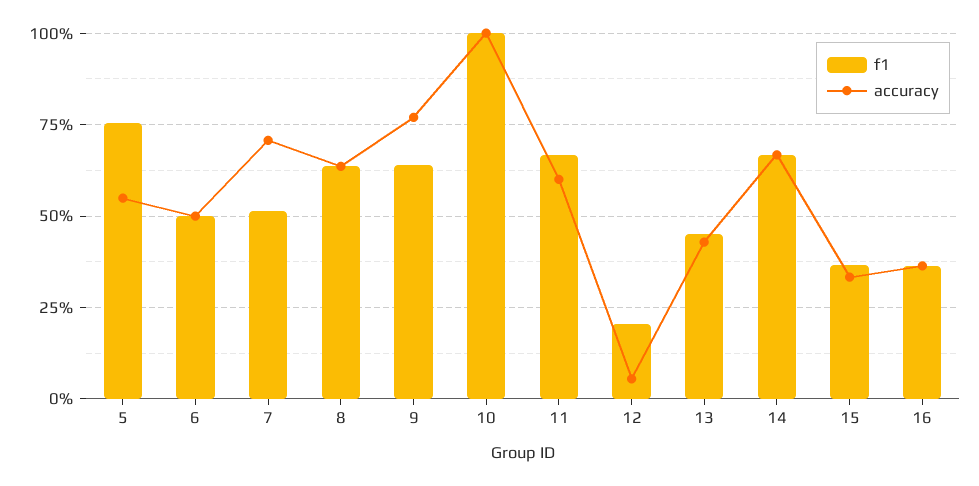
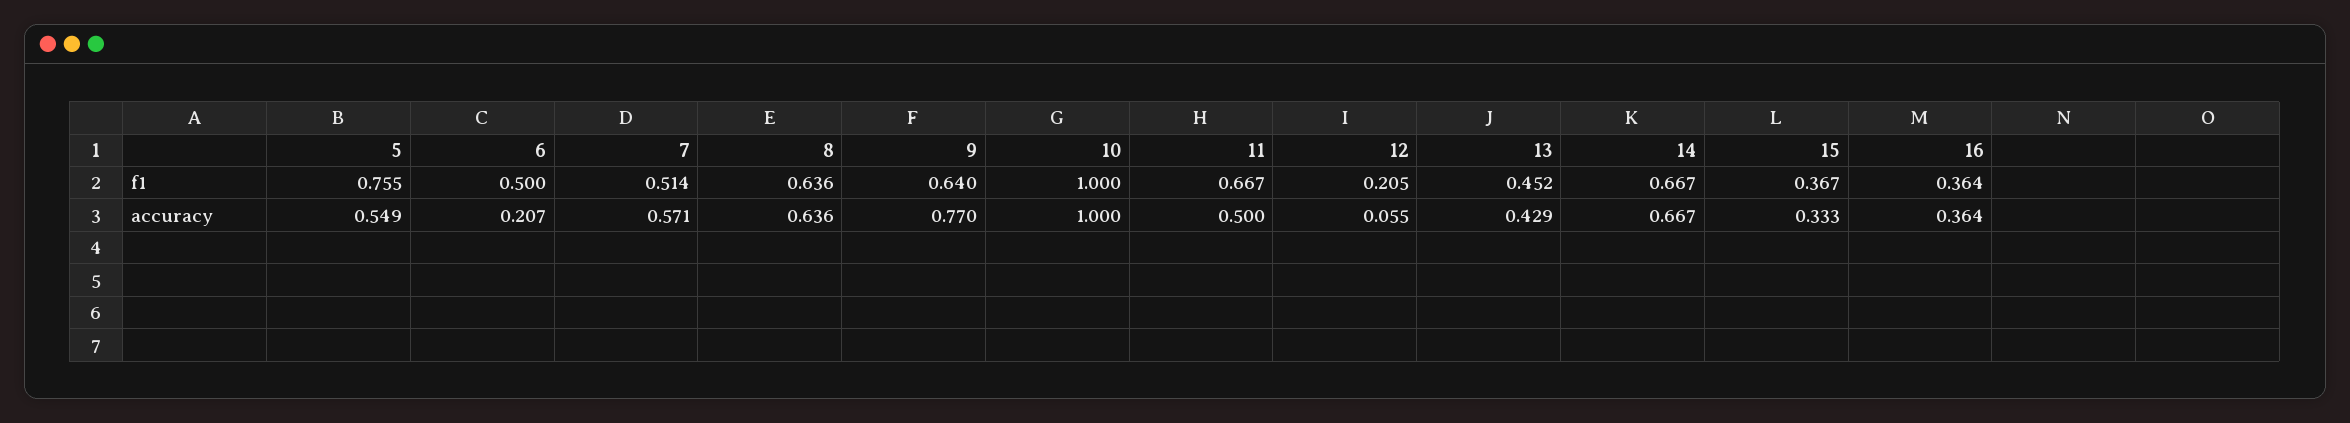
  {
    "f1": {
      "5": 0.755,
      "6": 0.5,
      "7": 0.514,
      "8": 0.636,
      "9": 0.64,
      "10": 1,
      "11": 0.667,
      "12": 0.205,
      "13": 0.452,
      "14": 0.667,
      "15": 0.367,
      "16": 0.364
    },
    "accuracy": {
      "5": 0.549,
-     "6": 0.5,
+     "6": 0.207,
-     "7": 0.7,
+     "7": 0.571,
      "8": 0.636,
      "9": 0.77,
      "10": 1,
-     "11": 0.6,
+     "11": 0.5,
      "12": 0.055,
      "13": 0.429,
      "14": 0.667,
      "15": 0.333,
      "16": 0.364
    }
  }

